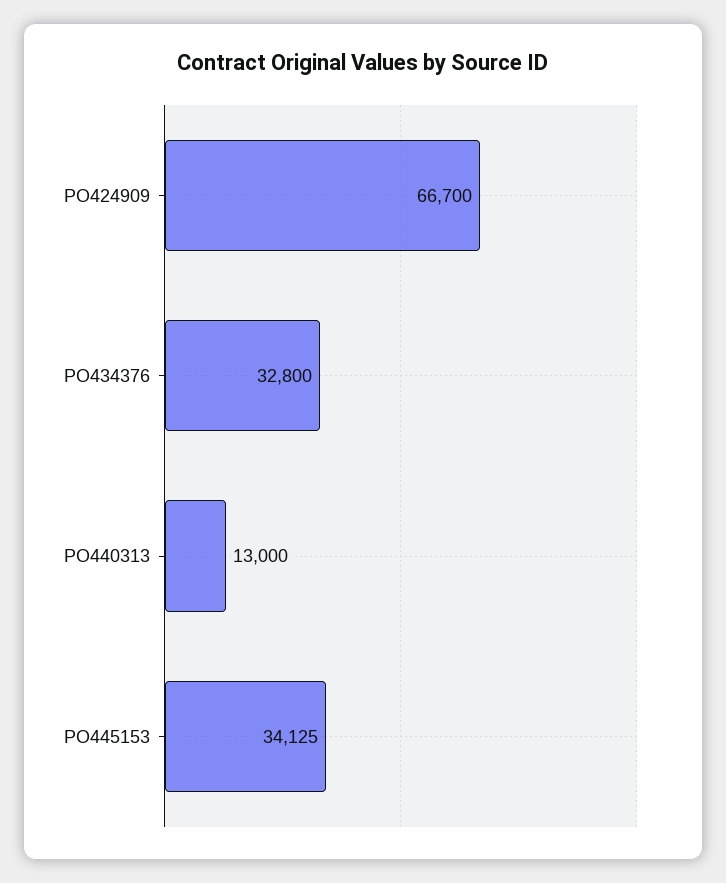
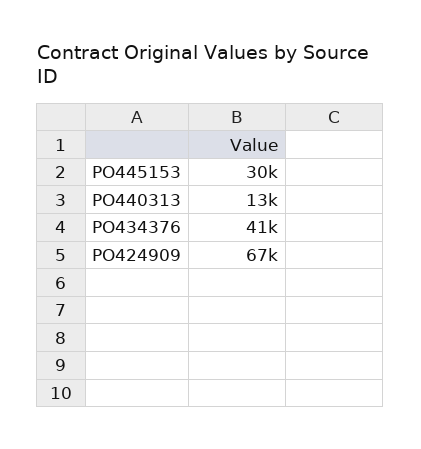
  {
    "PO424909": 66700,
-   "PO434376": 32800,
+   "PO434376": 41000,
    "PO440313": 13000,
-   "PO445153": 34125
+   "PO445153": 30000
  }

